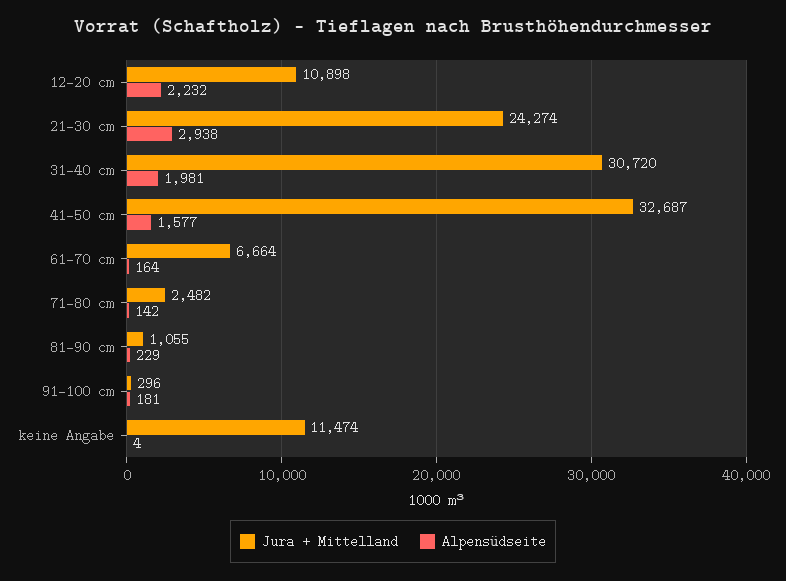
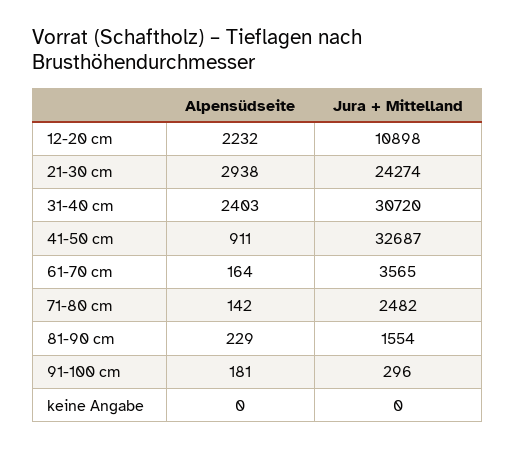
  {
    "Jura + Mittelland": {
      "12-20 cm": 10898,
      "21-30 cm": 24274,
      "31-40 cm": 30720,
      "41-50 cm": 32687,
-     "61-70 cm": 6664,
+     "61-70 cm": 3565,
      "71-80 cm": 2482,
-     "81-90 cm": 1055,
+     "81-90 cm": 1554,
      "91-100 cm": 296,
-     "keine Angabe": 11474
+     "keine Angabe": 0
    },
    "Alpensüdseite": {
      "12-20 cm": 2232,
      "21-30 cm": 2938,
-     "31-40 cm": 1981,
+     "31-40 cm": 2403,
-     "41-50 cm": 1577,
+     "41-50 cm": 911,
      "61-70 cm": 164,
      "71-80 cm": 142,
      "81-90 cm": 229,
      "91-100 cm": 181,
-     "keine Angabe": 4
+     "keine Angabe": 0
    }
  }

